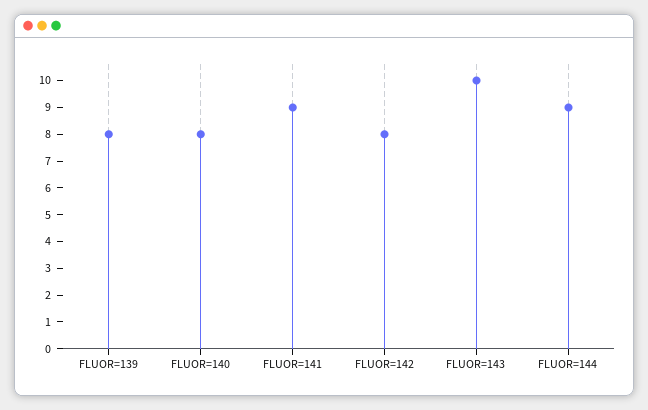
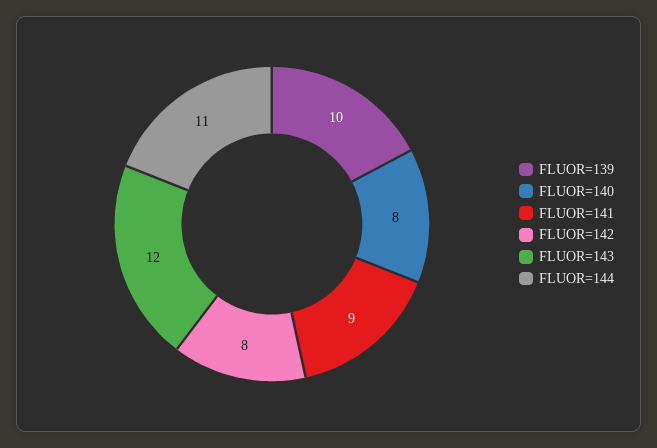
  {
-   "FLUOR=139": 8,
+   "FLUOR=139": 10,
    "FLUOR=140": 8,
    "FLUOR=141": 9,
    "FLUOR=142": 8,
-   "FLUOR=143": 10,
+   "FLUOR=143": 12,
-   "FLUOR=144": 9
+   "FLUOR=144": 11
  }

